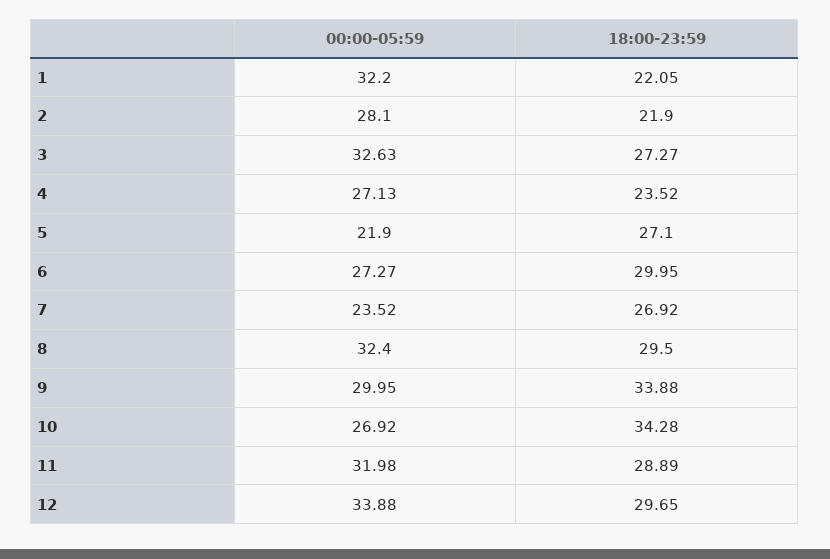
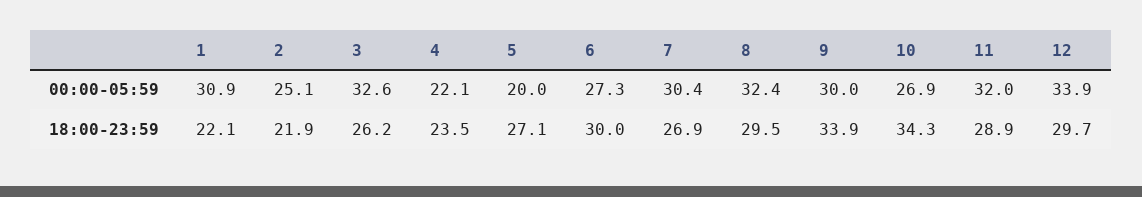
  {
    "00:00-05:59": {
-     "1": 32.2,
+     "1": 30.9,
-     "2": 28.1,
+     "2": 25.1,
      "3": 32.63,
-     "4": 27.13,
+     "4": 22.1,
-     "5": 21.9,
+     "5": 20,
      "6": 27.27,
-     "7": 23.52,
+     "7": 30.4,
      "8": 32.4,
      "9": 29.95,
      "10": 26.92,
      "11": 31.98,
      "12": 33.88
    },
    "18:00-23:59": {
      "1": 22.05,
      "2": 21.9,
-     "3": 27.27,
+     "3": 26.2,
      "4": 23.52,
      "5": 27.1,
      "6": 29.95,
      "7": 26.92,
      "8": 29.5,
      "9": 33.88,
      "10": 34.28,
      "11": 28.89,
      "12": 29.65
    }
  }

